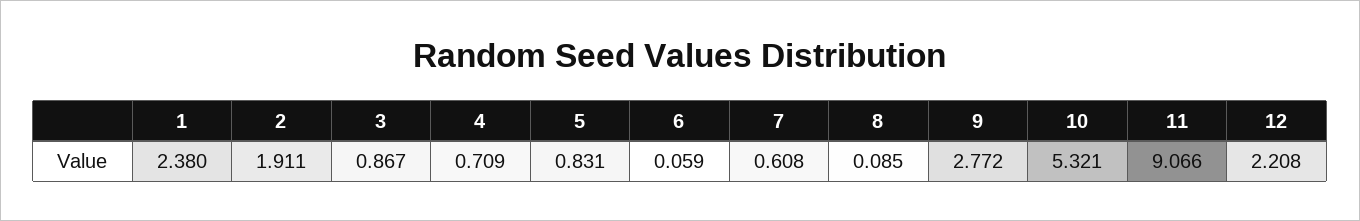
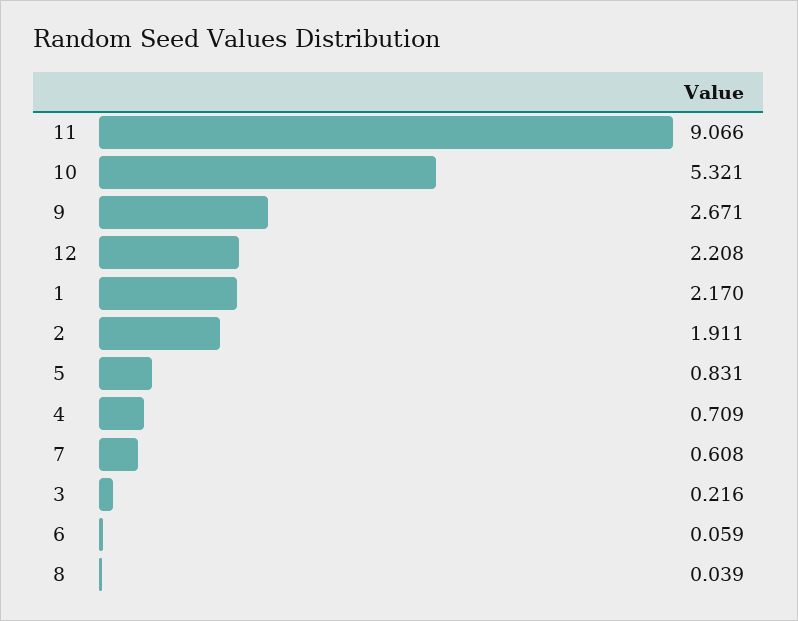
  {
-   "1": 2.38,
+   "1": 2.17,
    "2": 1.911,
-   "3": 0.867,
+   "3": 0.216,
    "4": 0.709,
    "5": 0.831,
    "6": 0.059,
    "7": 0.608,
-   "8": 0.085,
+   "8": 0.039,
-   "9": 2.772,
+   "9": 2.671,
    "10": 5.321,
    "11": 9.066,
    "12": 2.208
  }

